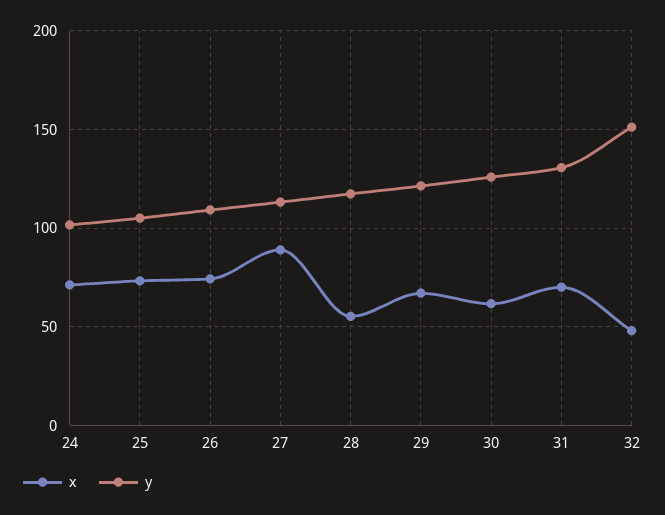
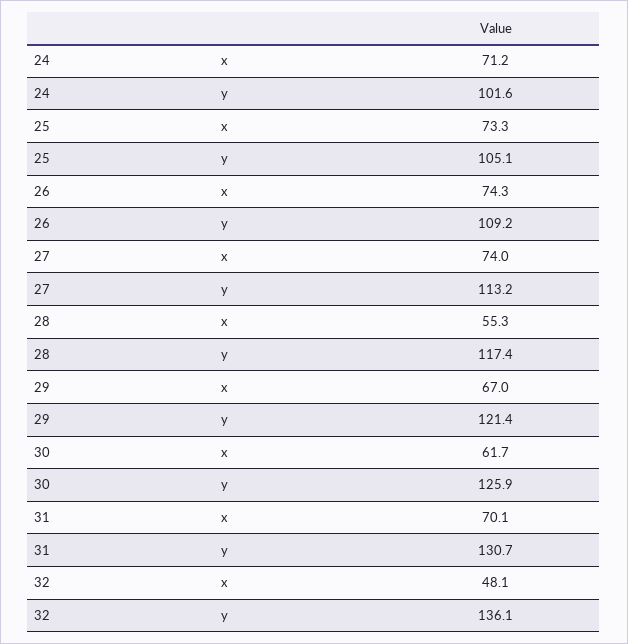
  {
    "x": {
      "24": 71.2,
      "25": 73.3,
      "26": 74.3,
-     "27": 90,
+     "27": 74,
      "28": 55.3,
      "29": 67,
      "30": 61.7,
      "31": 70.1,
      "32": 48.1
    },
    "y": {
      "24": 101.6,
      "25": 105.1,
      "26": 109.2,
      "27": 113.2,
      "28": 117.4,
      "29": 121.4,
      "30": 125.9,
      "31": 130.7,
-     "32": 150
+     "32": 136.1
    }
  }

